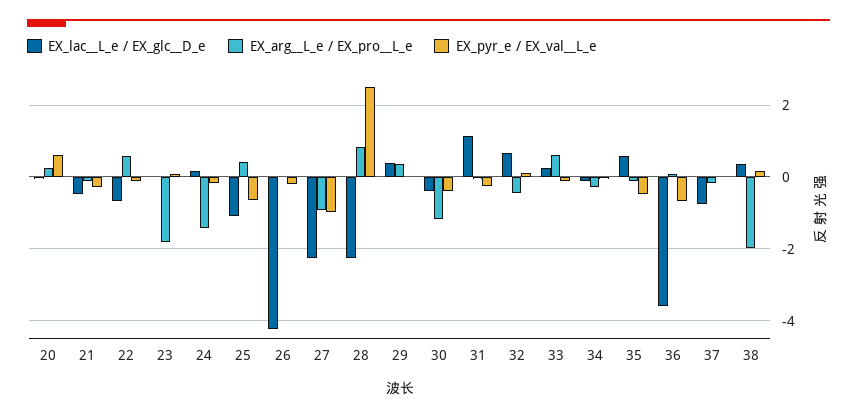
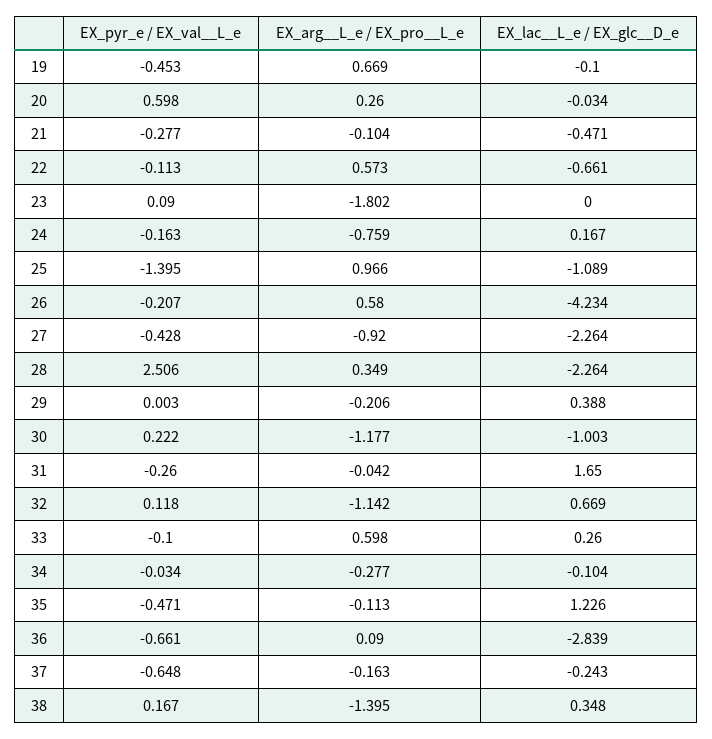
  {
    "EX_lac__L_e / EX_glc__D_e": {
      "20": -0.034,
      "21": -0.471,
      "22": -0.661,
      "23": 0,
      "24": 0.167,
      "25": -1.089,
      "26": -4.234,
      "27": -2.264,
      "28": -2.264,
      "29": 0.388,
-     "30": -0.4,
+     "30": -1.003,
-     "31": 1.2,
+     "31": 1.65,
      "32": 0.669,
      "33": 0.26,
      "34": -0.104,
-     "35": 0.6,
+     "35": 1.226,
-     "36": -3.6,
+     "36": -2.839,
-     "37": -0.8,
+     "37": -0.243,
-     "38": 0.348
+     "38": 0.348,
+     "19": -0.1
    },
    "EX_arg__L_e / EX_pro__L_e": {
      "20": 0.26,
      "21": -0.104,
      "22": 0.573,
      "23": -1.802,
-     "24": -1.4,
+     "24": -0.759,
-     "25": 0.4,
+     "25": 0.966,
-     "26": 0,
+     "26": 0.58,
      "27": -0.92,
-     "28": 0.8,
+     "28": 0.349,
-     "29": 0.4,
+     "29": -0.206,
      "30": -1.177,
      "31": -0.042,
-     "32": -0.4,
+     "32": -1.142,
      "33": 0.598,
      "34": -0.277,
      "35": -0.113,
      "36": 0.09,
      "37": -0.163,
-     "38": -2
+     "38": -1.395,
+     "19": 0.669
    },
    "EX_pyr_e / EX_val__L_e": {
      "20": 0.598,
      "21": -0.277,
      "22": -0.113,
      "23": 0.09,
      "24": -0.163,
-     "25": -0.6,
+     "25": -1.395,
      "26": -0.207,
-     "27": -1,
+     "27": -0.428,
      "28": 2.506,
      "29": 0.003,
-     "30": -0.4,
+     "30": 0.222,
      "31": -0.26,
      "32": 0.118,
      "33": -0.1,
      "34": -0.034,
      "35": -0.471,
      "36": -0.661,
-     "37": 0,
+     "37": -0.648,
-     "38": 0.167
+     "38": 0.167,
+     "19": -0.453
    }
  }

